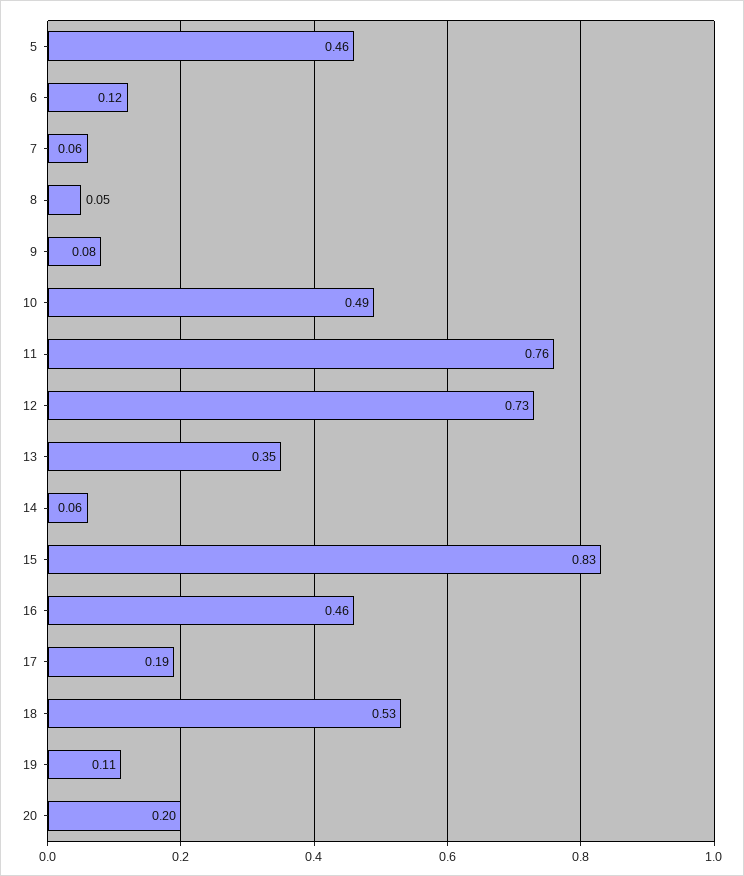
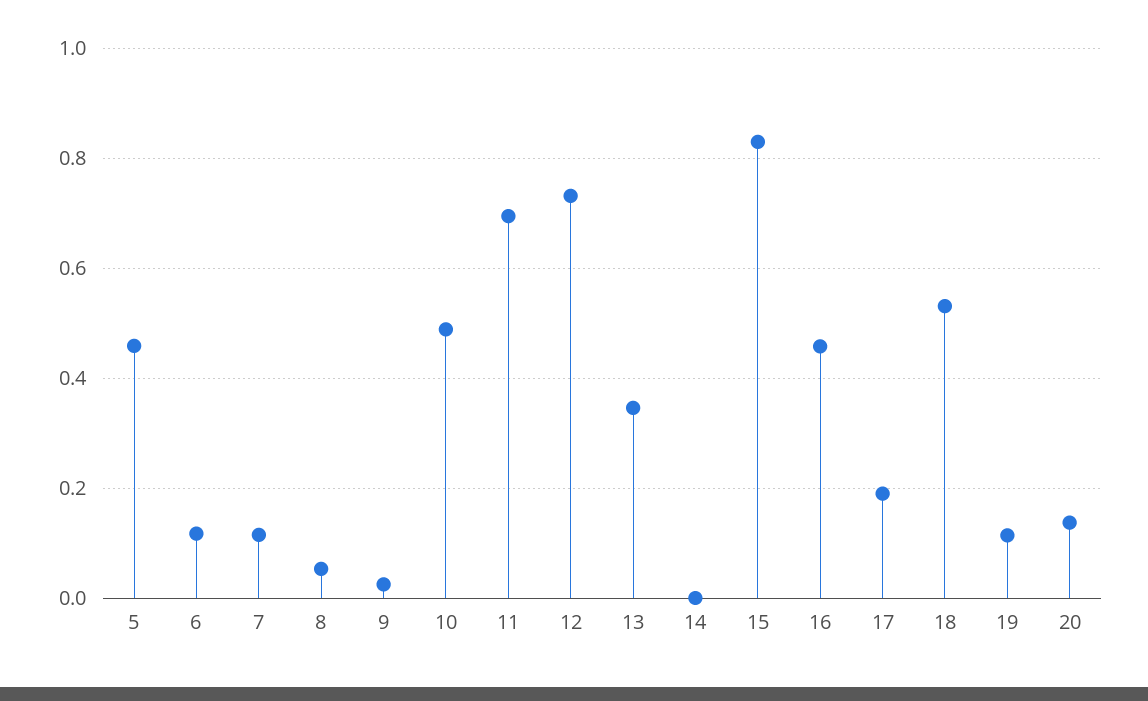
  {
    "5": 0.46,
    "6": 0.12,
-   "7": 0.06,
+   "7": 0.12,
    "8": 0.05,
-   "9": 0.08,
+   "9": 0.02,
    "10": 0.49,
-   "11": 0.76,
+   "11": 0.7,
    "12": 0.73,
    "13": 0.35,
-   "14": 0.06,
+   "14": 0,
    "15": 0.83,
    "16": 0.46,
    "17": 0.19,
    "18": 0.53,
    "19": 0.11,
-   "20": 0.2
+   "20": 0.14
  }

